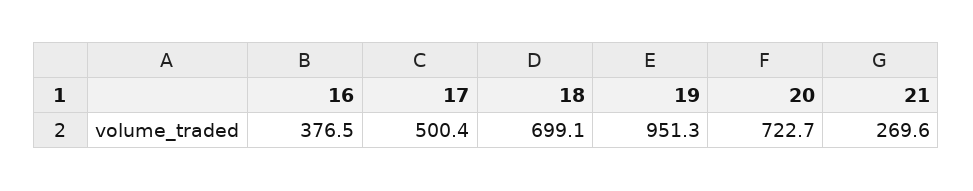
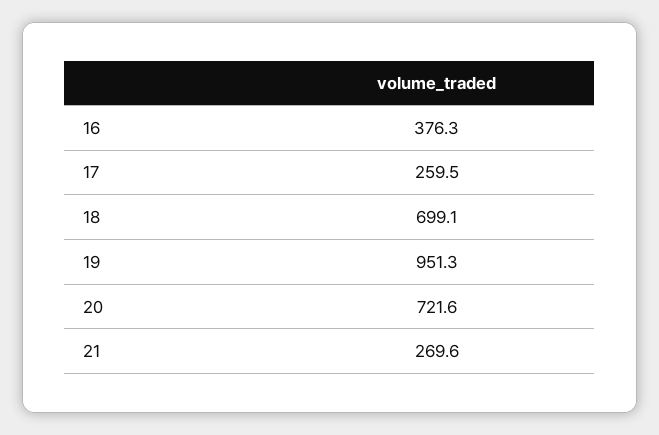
  {
-   "16": 376.5,
+   "16": 376.3,
-   "17": 500.4,
+   "17": 259.5,
    "18": 699.1,
    "19": 951.3,
-   "20": 722.7,
+   "20": 721.6,
    "21": 269.6
  }

